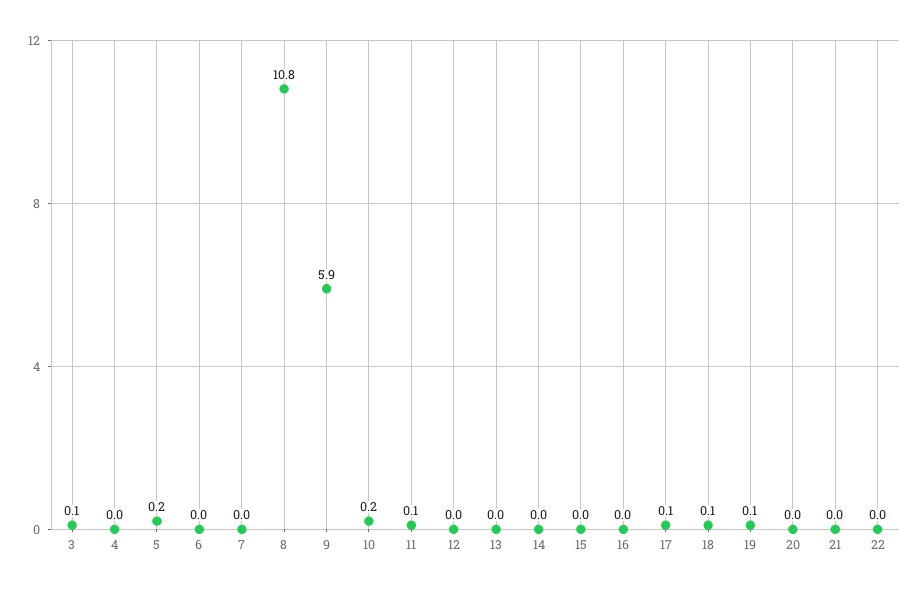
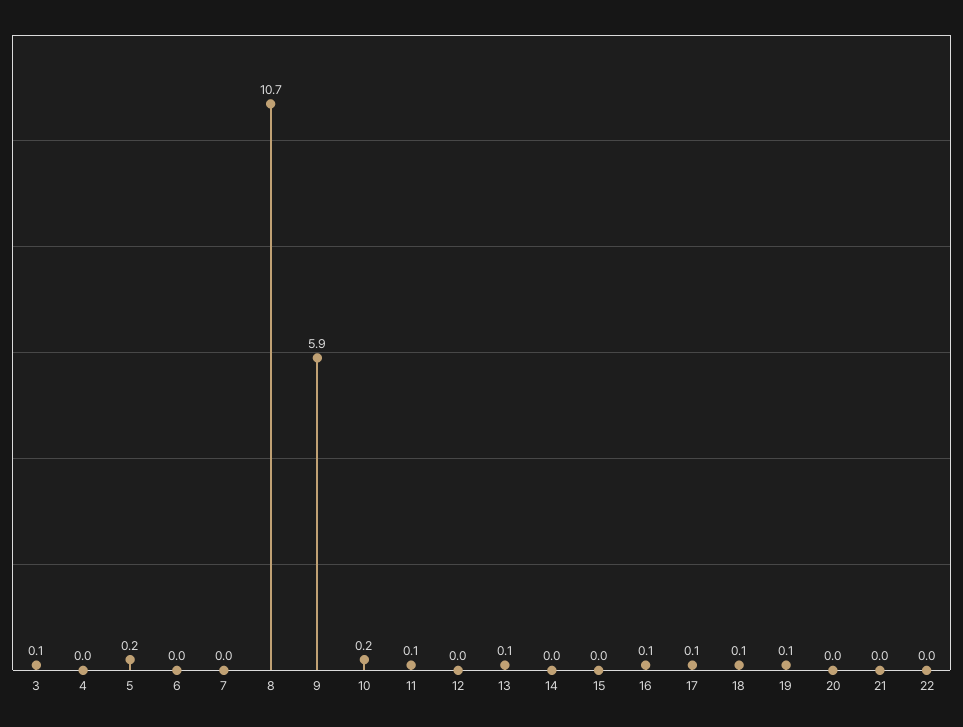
  {
    "3": 0.1,
    "4": 0,
    "5": 0.2,
    "6": 0,
    "7": 0,
-   "8": 10.8,
+   "8": 10.7,
    "9": 5.9,
    "10": 0.2,
    "11": 0.1,
    "12": 0,
-   "13": 0,
+   "13": 0.1,
    "14": 0,
    "15": 0,
-   "16": 0,
+   "16": 0.1,
    "17": 0.1,
    "18": 0.1,
    "19": 0.1,
    "20": 0,
    "21": 0,
    "22": 0
  }

